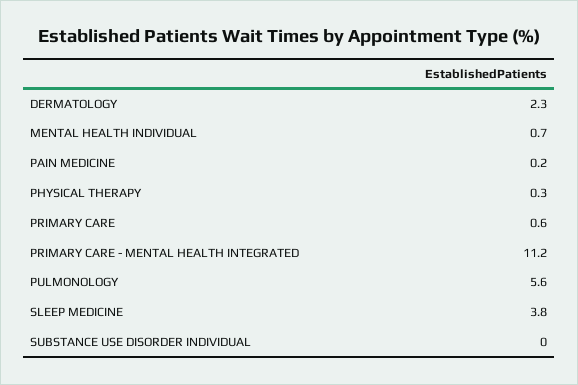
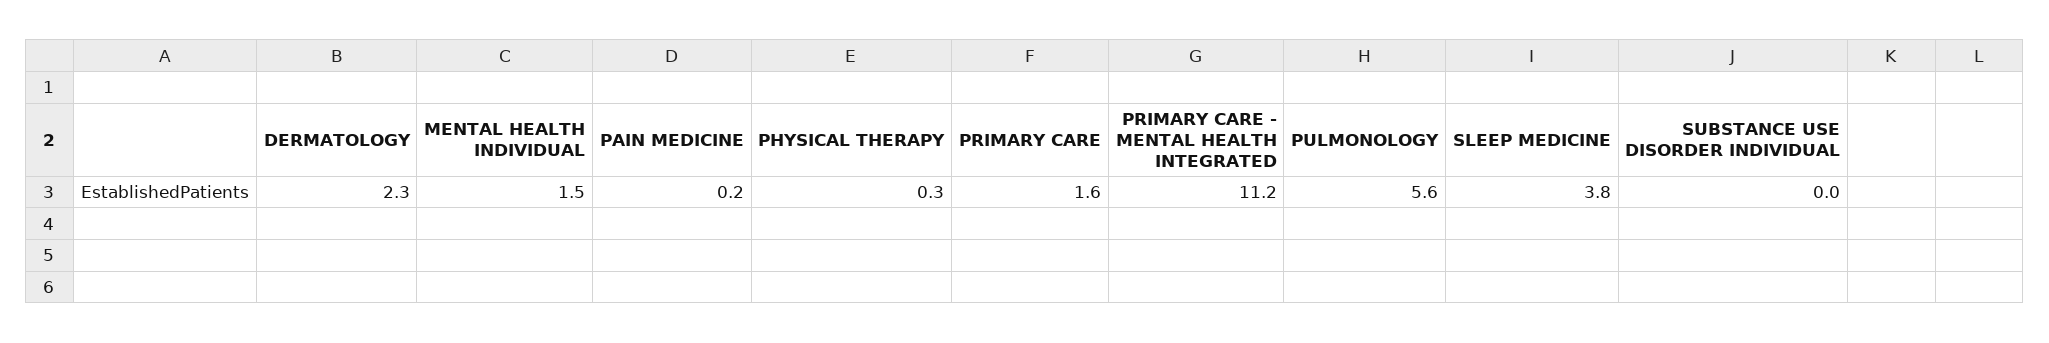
  {
    "DERMATOLOGY": 2.3,
-   "MENTAL HEALTH INDIVIDUAL": 0.7,
+   "MENTAL HEALTH INDIVIDUAL": 1.5,
    "PAIN MEDICINE": 0.2,
    "PHYSICAL THERAPY": 0.3,
-   "PRIMARY CARE": 0.6,
+   "PRIMARY CARE": 1.6,
    "PRIMARY CARE - MENTAL HEALTH INTEGRATED": 11.2,
    "PULMONOLOGY": 5.6,
    "SLEEP MEDICINE": 3.8,
    "SUBSTANCE USE DISORDER INDIVIDUAL": 0
  }

